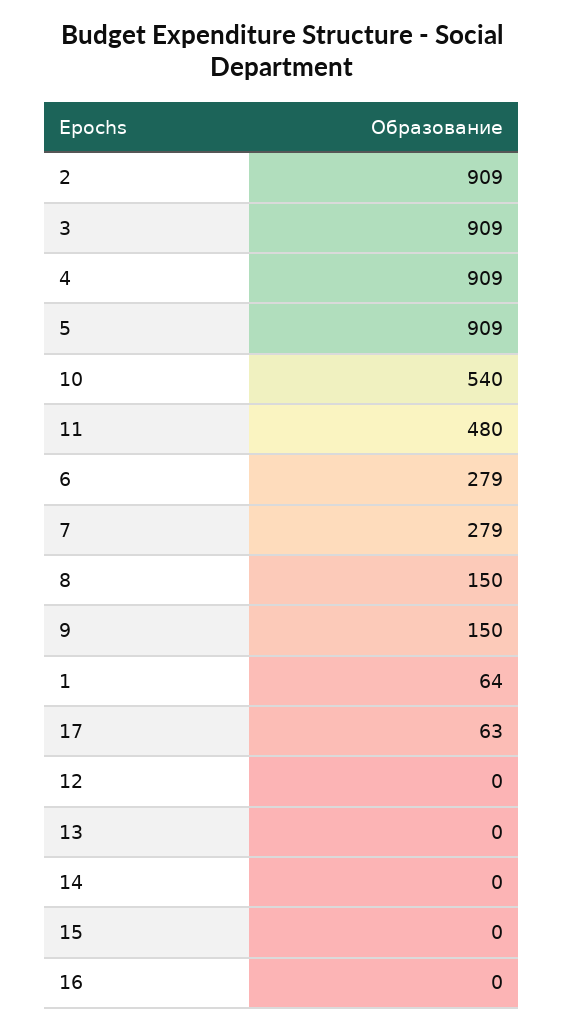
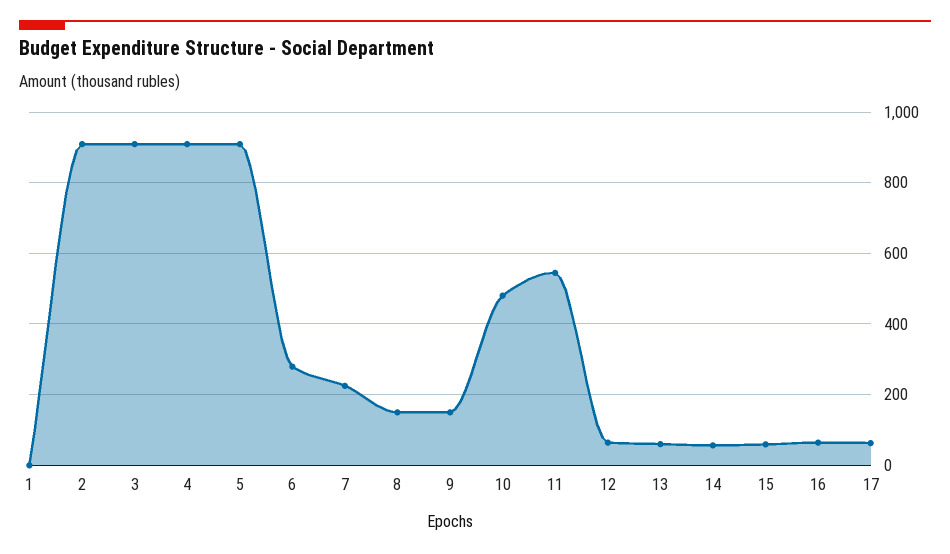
  {
    "2": 909,
    "3": 909,
    "4": 909,
    "5": 909,
-   "10": 540,
+   "10": 480,
-   "11": 480,
+   "11": 540,
    "6": 279,
-   "7": 279,
+   "7": 220,
    "8": 150,
    "9": 150,
-   "1": 64,
+   "1": 0,
    "17": 63,
-   "12": 0,
+   "12": 60,
-   "13": 0,
+   "13": 60,
-   "14": 0,
+   "14": 60,
-   "15": 0,
+   "15": 60,
-   "16": 0
+   "16": 60
  }

